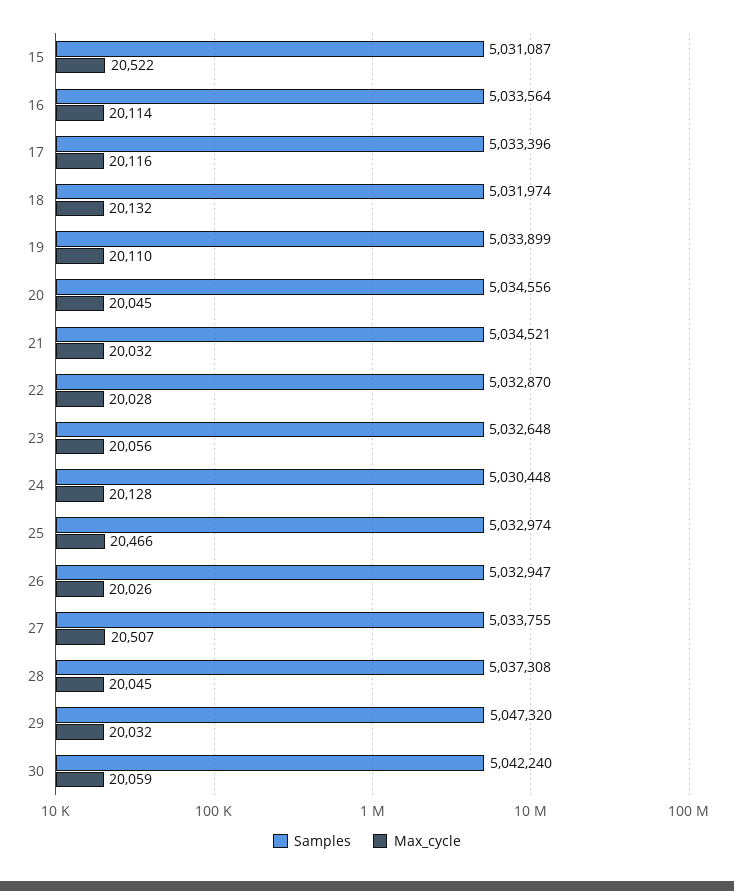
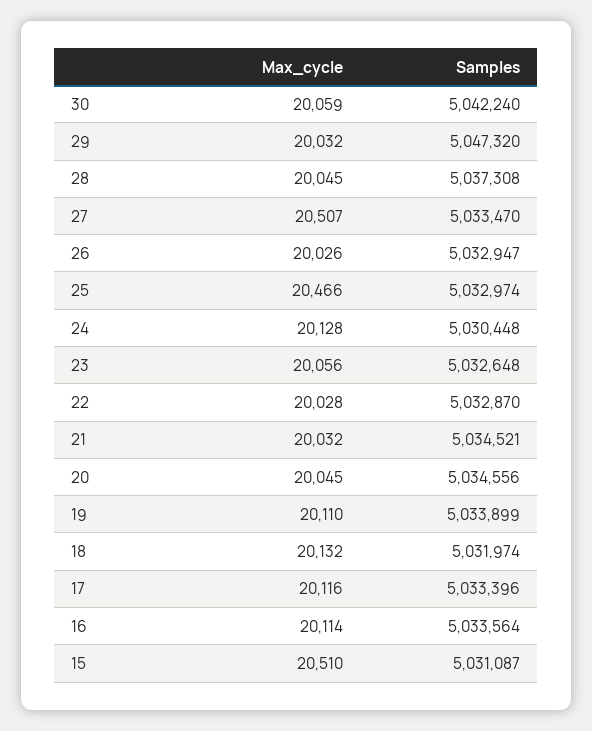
  {
    "Samples": {
      "15": 5031087,
      "16": 5033564,
      "17": 5033396,
      "18": 5031974,
      "19": 5033899,
      "20": 5034556,
      "21": 5034521,
      "22": 5032870,
      "23": 5032648,
      "24": 5030448,
      "25": 5032974,
      "26": 5032947,
-     "27": 5033755,
+     "27": 5033470,
      "28": 5037308,
      "29": 5047320,
      "30": 5042240
    },
    "Max_cycle": {
-     "15": 20522,
+     "15": 20510,
      "16": 20114,
      "17": 20116,
      "18": 20132,
      "19": 20110,
      "20": 20045,
      "21": 20032,
      "22": 20028,
      "23": 20056,
      "24": 20128,
      "25": 20466,
      "26": 20026,
      "27": 20507,
      "28": 20045,
      "29": 20032,
      "30": 20059
    }
  }

